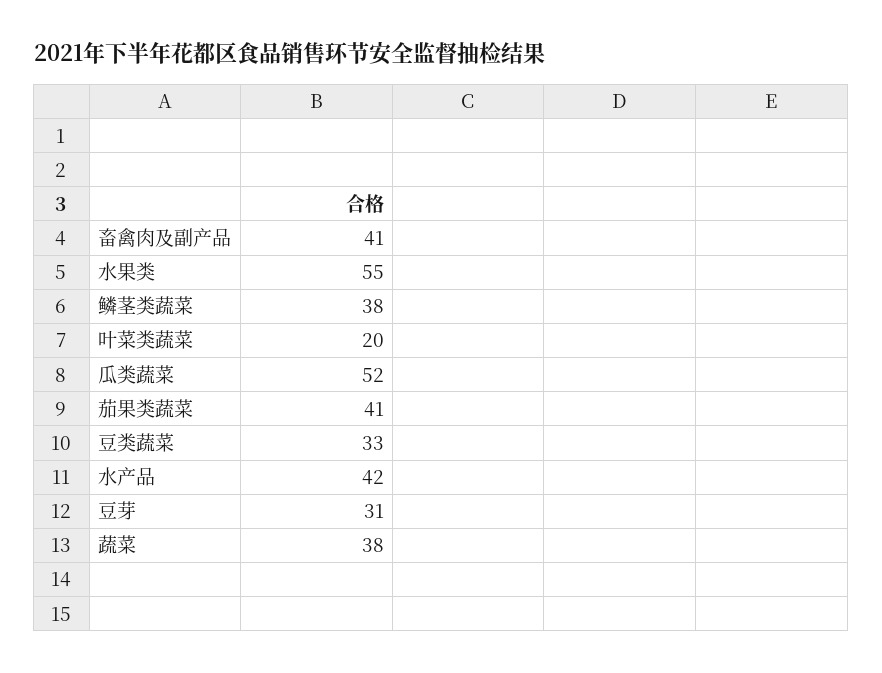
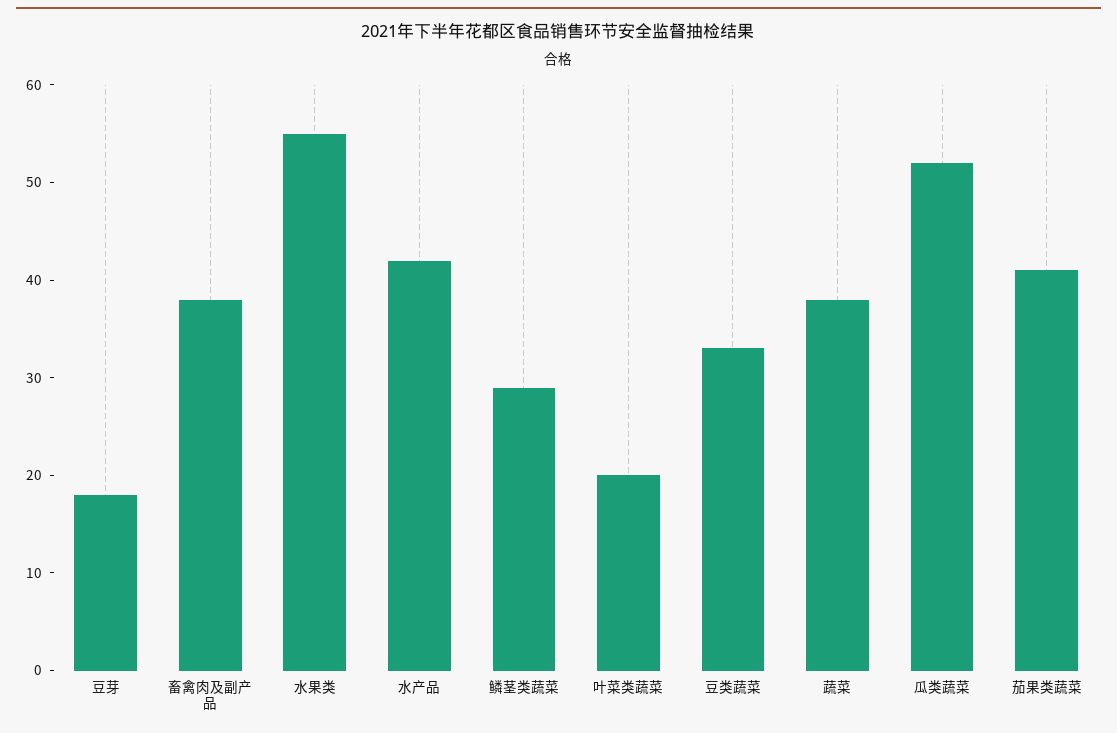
  {
-   "畜禽肉及副产品": 41,
+   "畜禽肉及副产品": 38,
    "水果类": 55,
-   "鳞茎类蔬菜": 38,
+   "鳞茎类蔬菜": 29,
    "叶菜类蔬菜": 20,
    "瓜类蔬菜": 52,
    "茄果类蔬菜": 41,
    "豆类蔬菜": 33,
    "水产品": 42,
-   "豆芽": 31,
+   "豆芽": 18,
    "蔬菜": 38
  }

